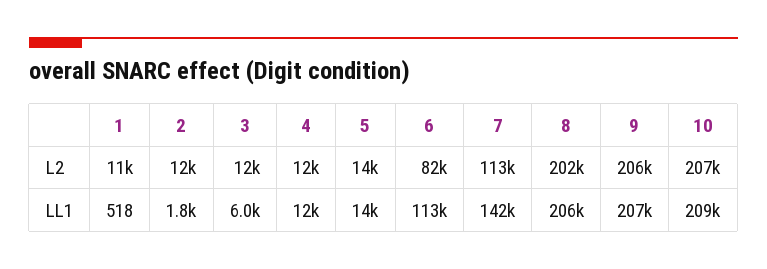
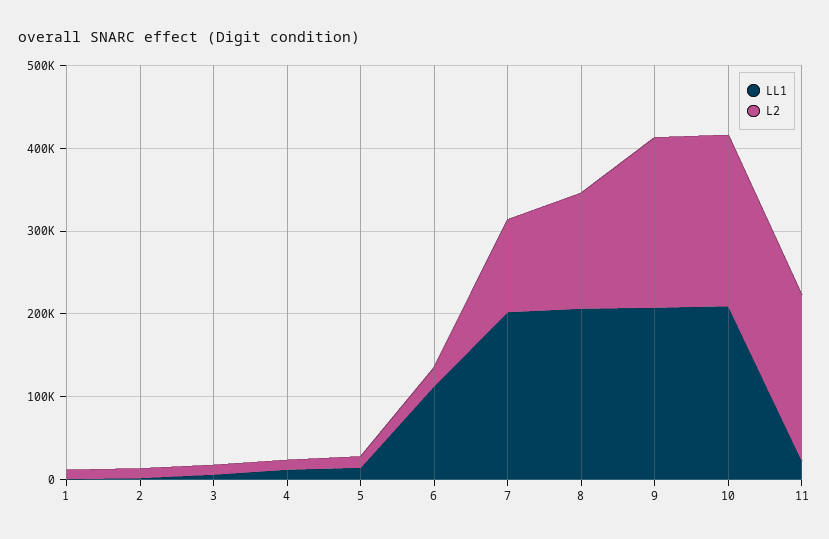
  {
    "L2": {
      "1": 11000,
      "2": 12000,
      "3": 12000,
      "4": 12000,
      "5": 14000,
-     "6": 82000,
+     "6": 20000,
      "7": 113000,
-     "8": 202000,
+     "8": 140000,
      "9": 206000,
-     "10": 207000
+     "10": 207000,
+     "11": 200000
    },
    "LL1": {
      "1": 518,
      "2": 1800,
      "3": 6000,
      "4": 12000,
      "5": 14000,
      "6": 113000,
-     "7": 142000,
+     "7": 200000,
      "8": 206000,
      "9": 207000,
-     "10": 209000
+     "10": 209000,
+     "11": 20000
    }
  }

